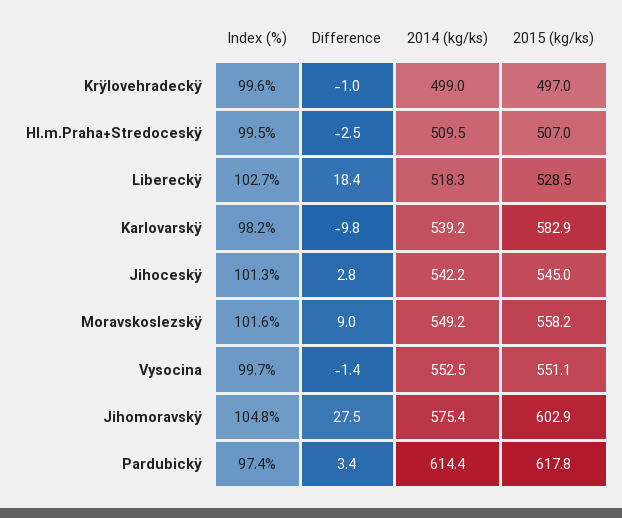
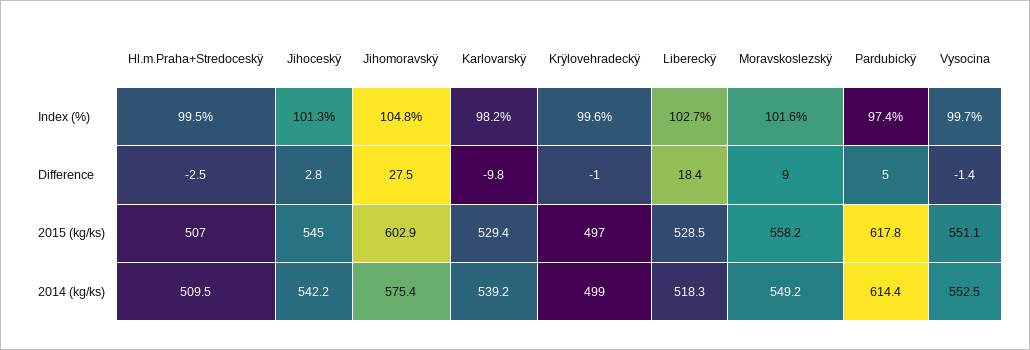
  {
    "Index (%)": {
      "Krÿlovehradeckÿ": 99.6,
      "Hl.m.Praha+Stredoceskÿ": 99.5,
      "Libereckÿ": 102.7,
      "Karlovarskÿ": 98.2,
      "Jihoceskÿ": 101.3,
      "Moravskoslezskÿ": 101.6,
      "Vysocina": 99.7,
      "Jihomoravskÿ": 104.8,
      "Pardubickÿ": 97.4
    },
    "Difference": {
      "Krÿlovehradeckÿ": -1,
      "Hl.m.Praha+Stredoceskÿ": -2.5,
      "Libereckÿ": 18.4,
      "Karlovarskÿ": -9.8,
      "Jihoceskÿ": 2.8,
      "Moravskoslezskÿ": 9,
      "Vysocina": -1.4,
      "Jihomoravskÿ": 27.5,
-     "Pardubickÿ": 3.4
+     "Pardubickÿ": 5
    },
    "2014 (kg/ks)": {
      "Krÿlovehradeckÿ": 499,
      "Hl.m.Praha+Stredoceskÿ": 509.5,
      "Libereckÿ": 518.3,
      "Karlovarskÿ": 539.2,
      "Jihoceskÿ": 542.2,
      "Moravskoslezskÿ": 549.2,
      "Vysocina": 552.5,
      "Jihomoravskÿ": 575.4,
      "Pardubickÿ": 614.4
    },
    "2015 (kg/ks)": {
      "Krÿlovehradeckÿ": 497,
      "Hl.m.Praha+Stredoceskÿ": 507,
      "Libereckÿ": 528.5,
-     "Karlovarskÿ": 582.9,
+     "Karlovarskÿ": 529.4,
      "Jihoceskÿ": 545,
      "Moravskoslezskÿ": 558.2,
      "Vysocina": 551.1,
      "Jihomoravskÿ": 602.9,
      "Pardubickÿ": 617.8
    }
  }

